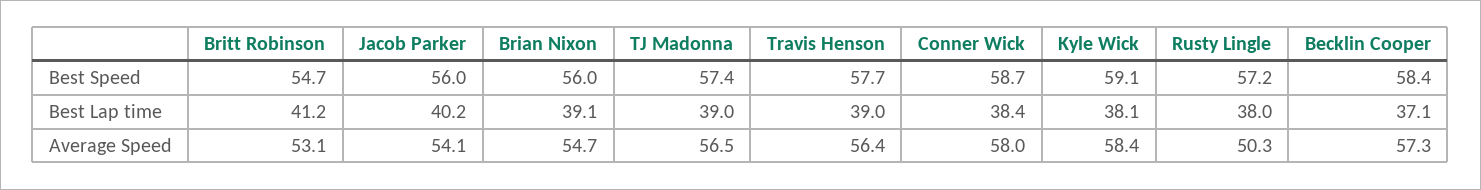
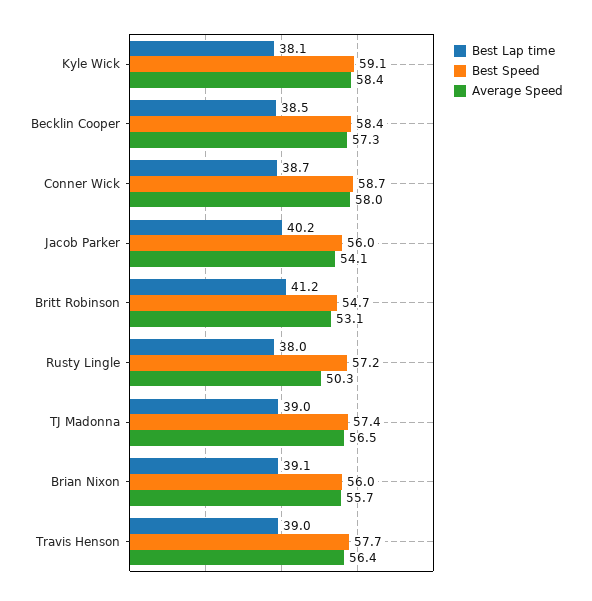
  {
    "Best Speed": {
      "Britt Robinson": 54.7,
      "Jacob Parker": 56,
      "Brian Nixon": 56,
      "TJ Madonna": 57.4,
      "Travis Henson": 57.7,
      "Conner Wick": 58.7,
      "Kyle Wick": 59.1,
      "Rusty Lingle": 57.2,
      "Becklin Cooper": 58.4
    },
    "Best Lap time": {
      "Britt Robinson": 41.2,
      "Jacob Parker": 40.2,
      "Brian Nixon": 39.1,
      "TJ Madonna": 39,
      "Travis Henson": 39,
-     "Conner Wick": 38.4,
+     "Conner Wick": 38.7,
      "Kyle Wick": 38.1,
      "Rusty Lingle": 38,
-     "Becklin Cooper": 37.1
+     "Becklin Cooper": 38.5
    },
    "Average Speed": {
      "Britt Robinson": 53.1,
      "Jacob Parker": 54.1,
-     "Brian Nixon": 54.7,
+     "Brian Nixon": 55.7,
      "TJ Madonna": 56.5,
      "Travis Henson": 56.4,
      "Conner Wick": 58,
      "Kyle Wick": 58.4,
      "Rusty Lingle": 50.3,
      "Becklin Cooper": 57.3
    }
  }

